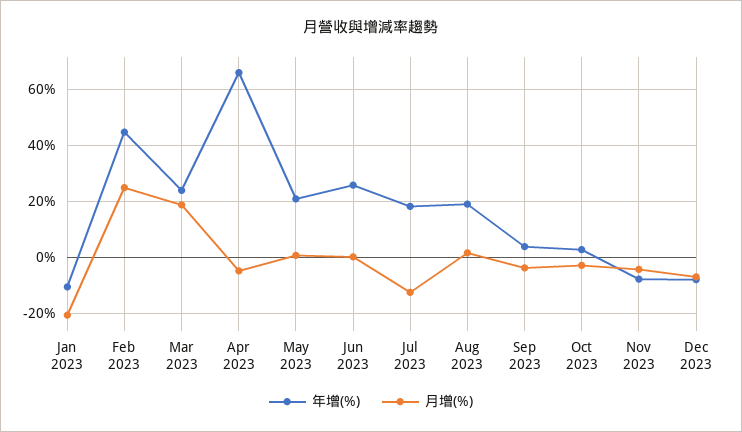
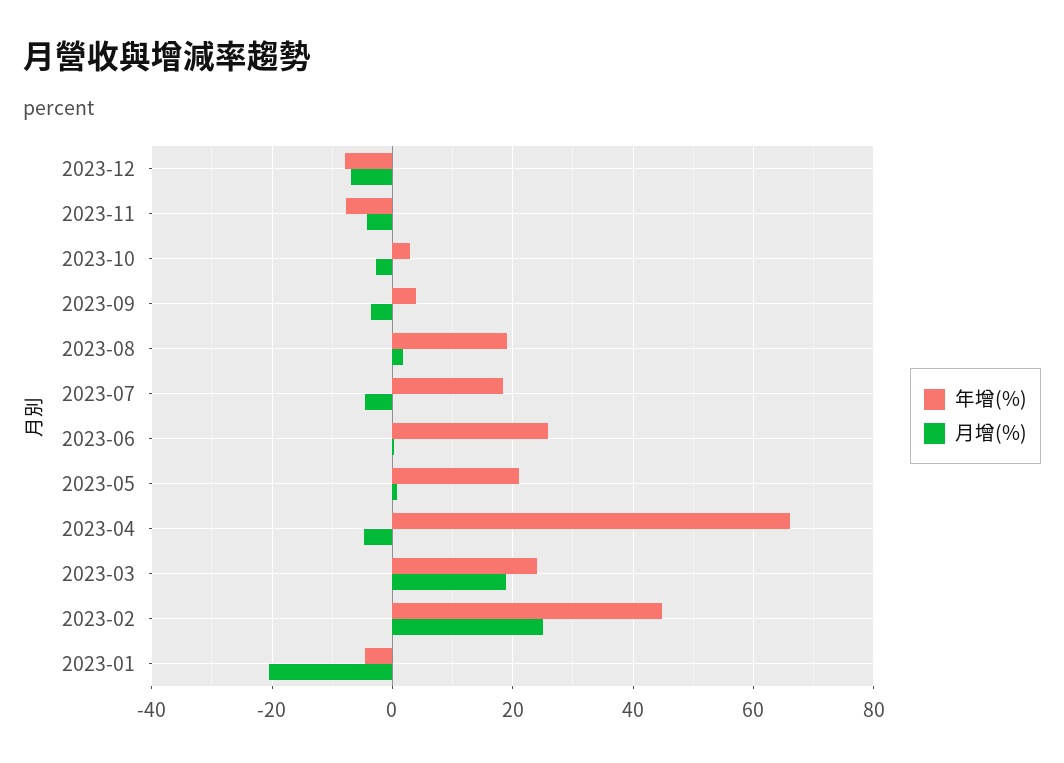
  {
    "年增(%)": {
-     "Jan 2023": -10,
+     "Jan 2023": -4,
      "Feb 2023": 44,
      "Mar 2023": 24,
      "Apr 2023": 66,
      "May 2023": 22,
      "Jun 2023": 26,
      "Jul 2023": 18,
      "Aug 2023": 20,
      "Sep 2023": 4,
      "Oct 2023": 2,
      "Nov 2023": -8,
      "Dec 2023": -8
    },
    "月增(%)": {
      "Jan 2023": -20,
      "Feb 2023": 26,
      "Mar 2023": 18,
      "Apr 2023": -4,
      "May 2023": 0,
      "Jun 2023": 0,
-     "Jul 2023": -12.5,
+     "Jul 2023": -4,
      "Aug 2023": 2,
      "Sep 2023": -4,
      "Oct 2023": -2,
      "Nov 2023": -4,
      "Dec 2023": -6
    }
  }

